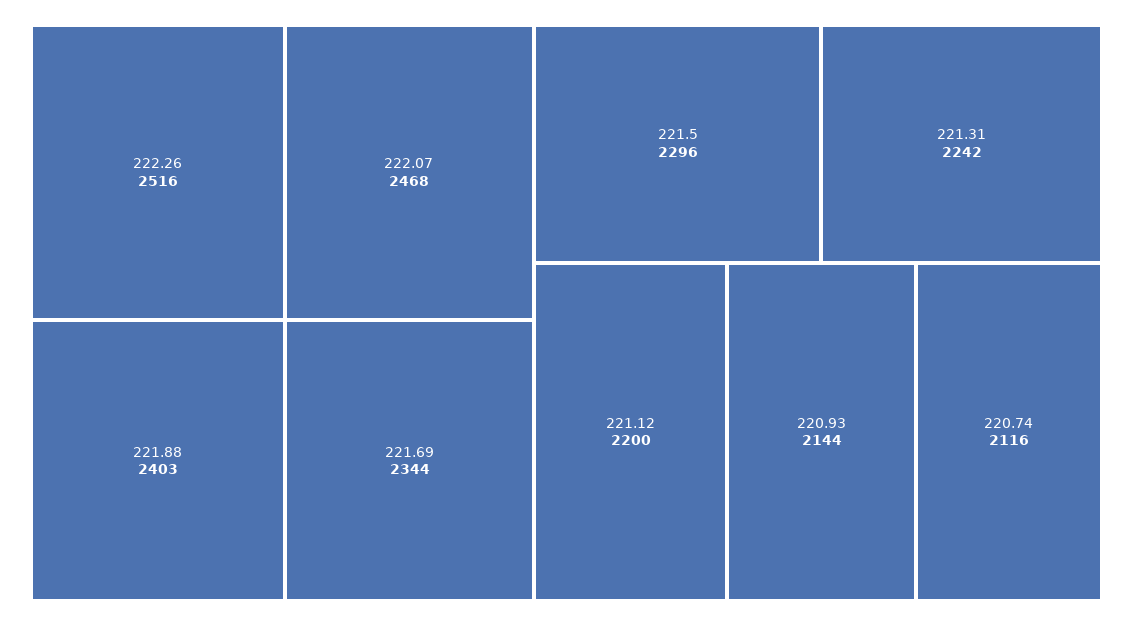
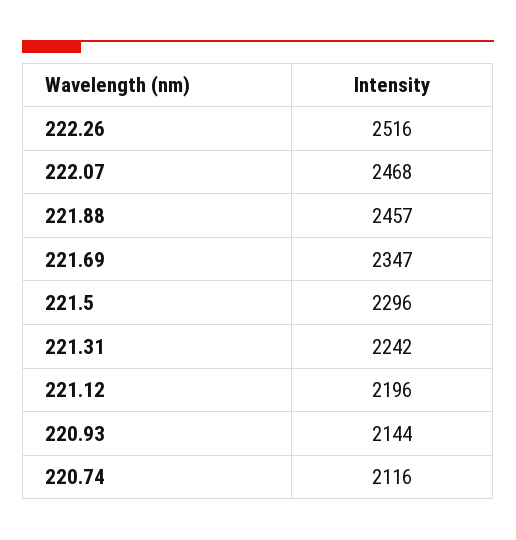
  {
    "222.26": 2516,
    "222.07": 2468,
-   "221.88": 2403,
+   "221.88": 2457,
-   "221.69": 2344,
+   "221.69": 2347,
    "221.5": 2296,
    "221.31": 2242,
-   "221.12": 2200,
+   "221.12": 2196,
    "220.93": 2144,
    "220.74": 2116
  }

